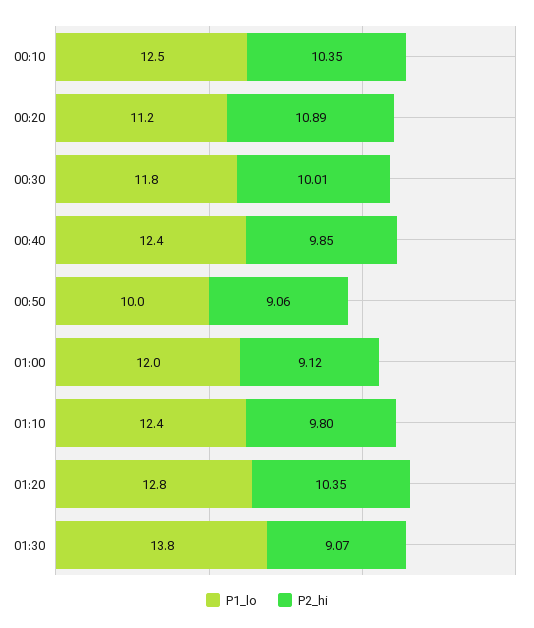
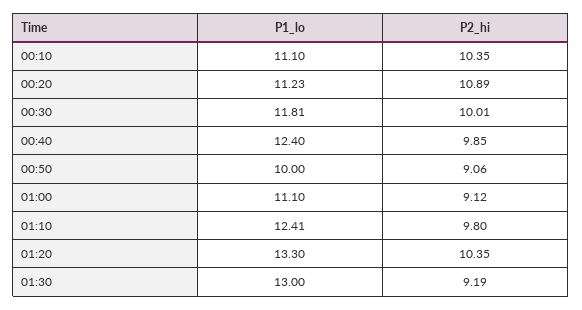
  {
    "P1_lo": {
-     "00:10": 12.5,
+     "00:10": 11.1,
      "00:20": 11.23,
      "00:30": 11.81,
      "00:40": 12.4,
      "00:50": 10,
-     "01:00": 12,
+     "01:00": 11.1,
      "01:10": 12.41,
-     "01:20": 12.8,
+     "01:20": 13.3,
-     "01:30": 13.8
+     "01:30": 13
    },
    "P2_hi": {
      "00:10": 10.35,
      "00:20": 10.89,
      "00:30": 10.01,
      "00:40": 9.85,
      "00:50": 9.06,
      "01:00": 9.12,
      "01:10": 9.8,
      "01:20": 10.35,
-     "01:30": 9.07
+     "01:30": 9.19
    }
  }

